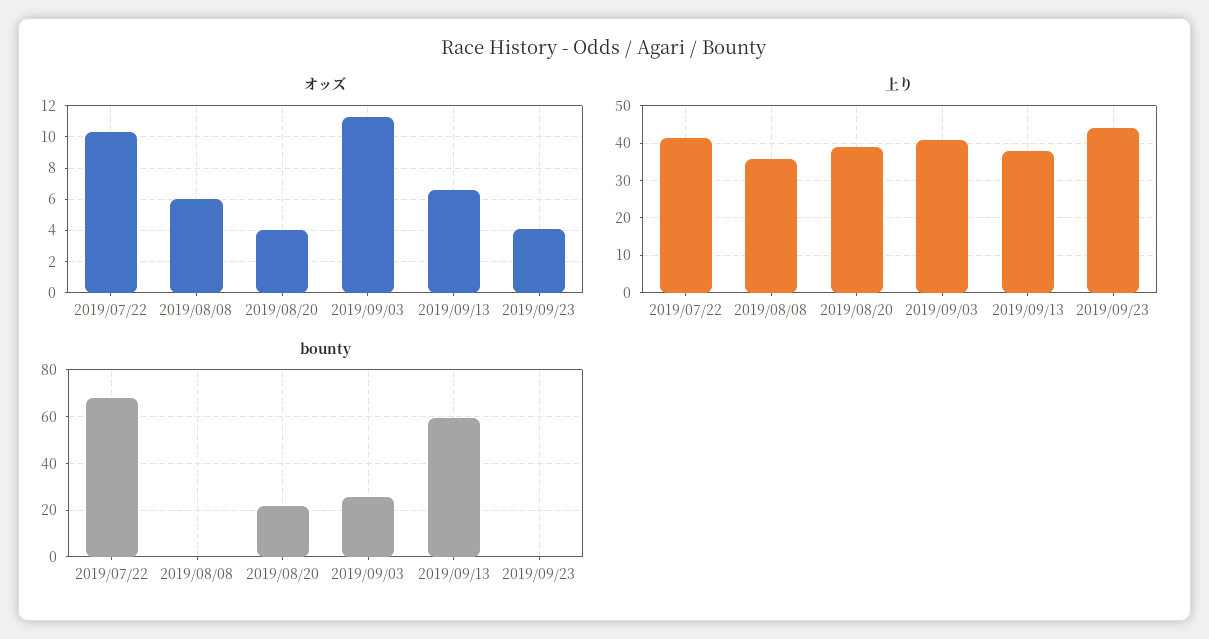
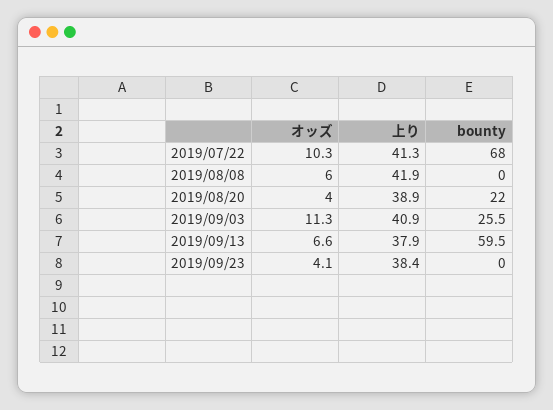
  {
    "オッズ": {
      "2019/07/22": 10.3,
      "2019/08/08": 6,
      "2019/08/20": 4,
      "2019/09/03": 11.3,
      "2019/09/13": 6.6,
      "2019/09/23": 4.1
    },
    "上り": {
      "2019/07/22": 41.3,
-     "2019/08/08": 36,
+     "2019/08/08": 41.9,
      "2019/08/20": 38.9,
      "2019/09/03": 40.9,
      "2019/09/13": 37.9,
-     "2019/09/23": 44
+     "2019/09/23": 38.4
    },
    "bounty": {
      "2019/07/22": 68,
      "2019/08/08": 0,
      "2019/08/20": 22,
      "2019/09/03": 25.5,
      "2019/09/13": 59.5,
      "2019/09/23": 0
    }
  }

